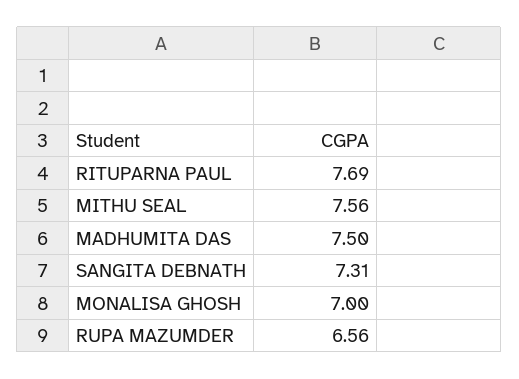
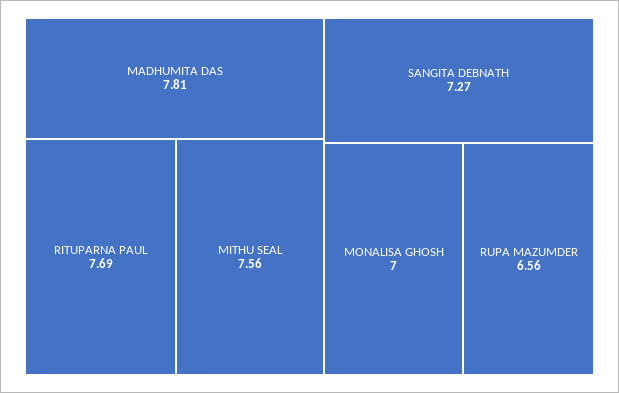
  {
    "RITUPARNA PAUL": 7.69,
    "MITHU SEAL": 7.56,
-   "MADHUMITA DAS": 7.5,
+   "MADHUMITA DAS": 7.81,
-   "SANGITA DEBNATH": 7.31,
+   "SANGITA DEBNATH": 7.27,
    "MONALISA GHOSH": 7,
    "RUPA MAZUMDER": 6.56
  }

